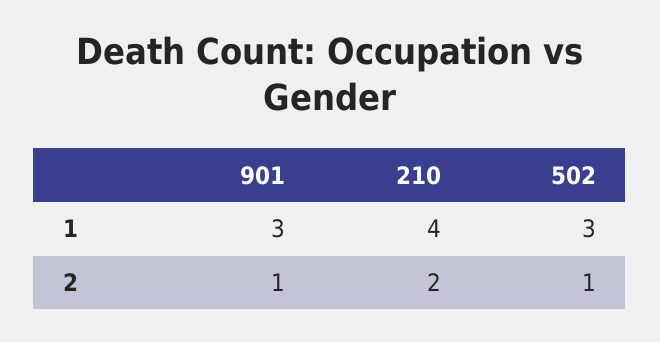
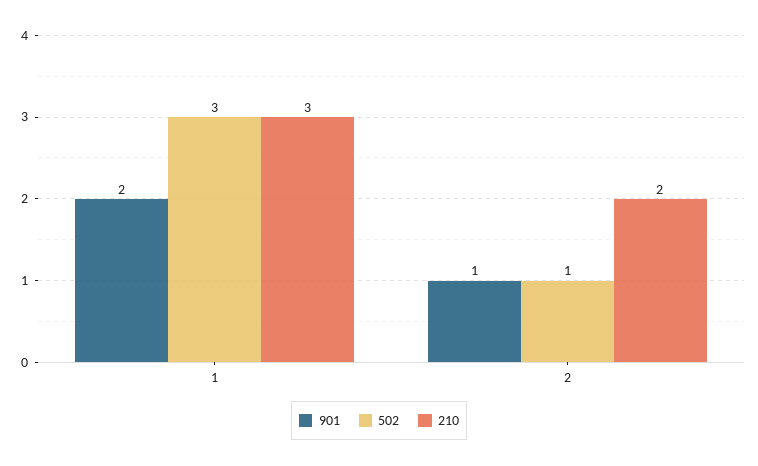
  {
    "901": {
-     "1": 3,
+     "1": 2,
      "2": 1
    },
    "210": {
-     "1": 4,
+     "1": 3,
      "2": 2
    },
    "502": {
      "1": 3,
      "2": 1
    }
  }

